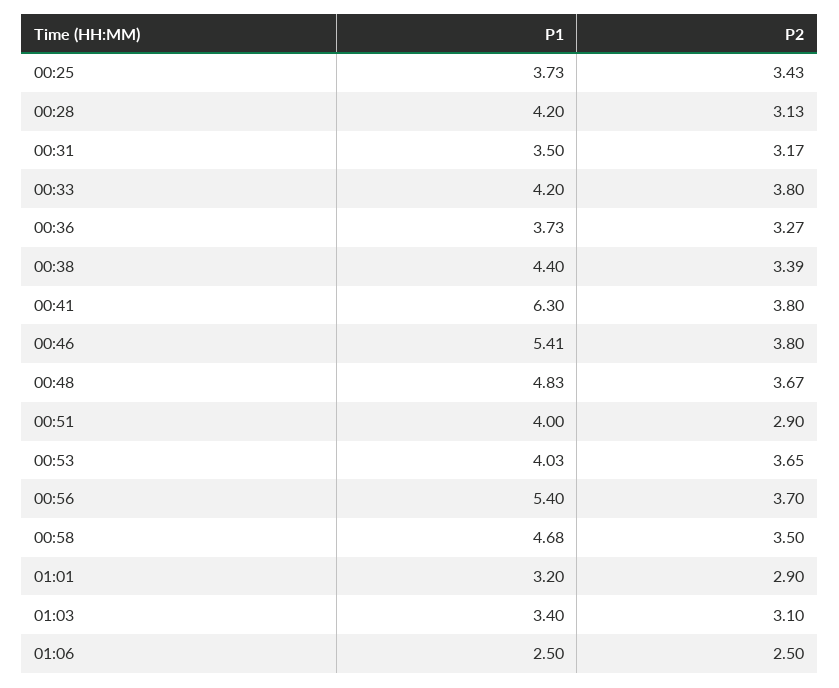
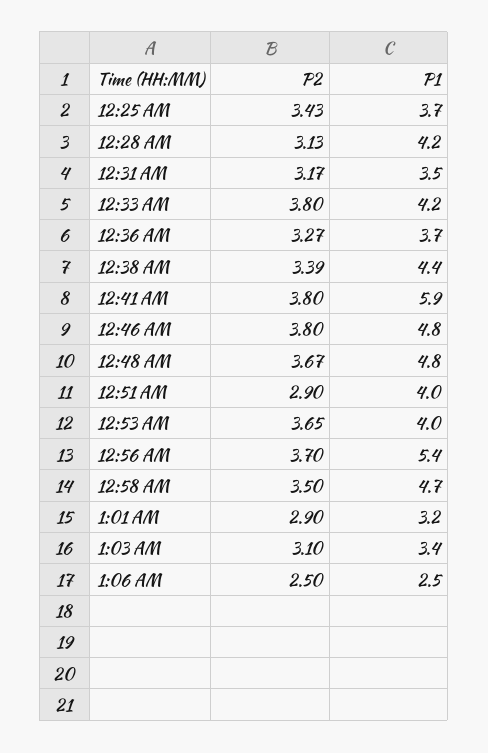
  {
    "P1": {
      "00:25": 3.73,
      "00:28": 4.2,
      "00:31": 3.5,
      "00:33": 4.2,
      "00:36": 3.73,
      "00:38": 4.4,
-     "00:41": 6.3,
+     "00:41": 5.9,
-     "00:46": 5.41,
+     "00:46": 4.8,
      "00:48": 4.83,
      "00:51": 4,
      "00:53": 4.03,
      "00:56": 5.4,
      "00:58": 4.68,
      "01:01": 3.2,
      "01:03": 3.4,
      "01:06": 2.5
    },
    "P2": {
      "00:25": 3.43,
      "00:28": 3.13,
      "00:31": 3.17,
      "00:33": 3.8,
      "00:36": 3.27,
      "00:38": 3.39,
      "00:41": 3.8,
      "00:46": 3.8,
      "00:48": 3.67,
      "00:51": 2.9,
      "00:53": 3.65,
      "00:56": 3.7,
      "00:58": 3.5,
      "01:01": 2.9,
      "01:03": 3.1,
      "01:06": 2.5
    }
  }

